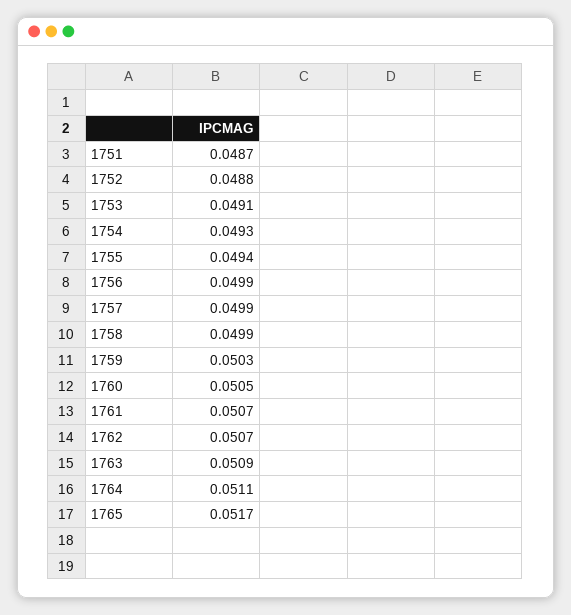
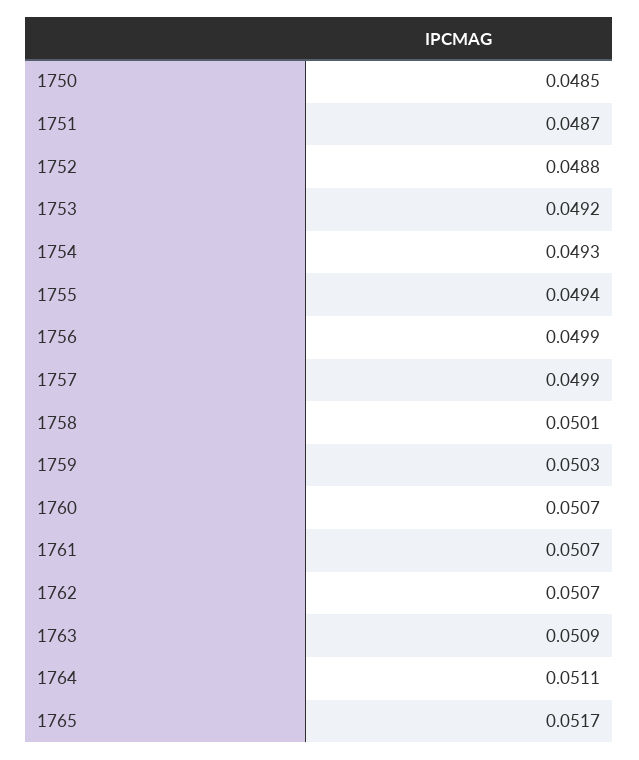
  {
    "1751": 0.0487,
    "1752": 0.0488,
-   "1753": 0.0491,
+   "1753": 0.0492,
    "1754": 0.0493,
    "1755": 0.0494,
    "1756": 0.0499,
    "1757": 0.0499,
-   "1758": 0.0499,
+   "1758": 0.0501,
    "1759": 0.0503,
-   "1760": 0.0505,
+   "1760": 0.0507,
    "1761": 0.0507,
    "1762": 0.0507,
    "1763": 0.0509,
    "1764": 0.0511,
-   "1765": 0.0517
+   "1765": 0.0517,
+   "1750": 0.0485
  }

